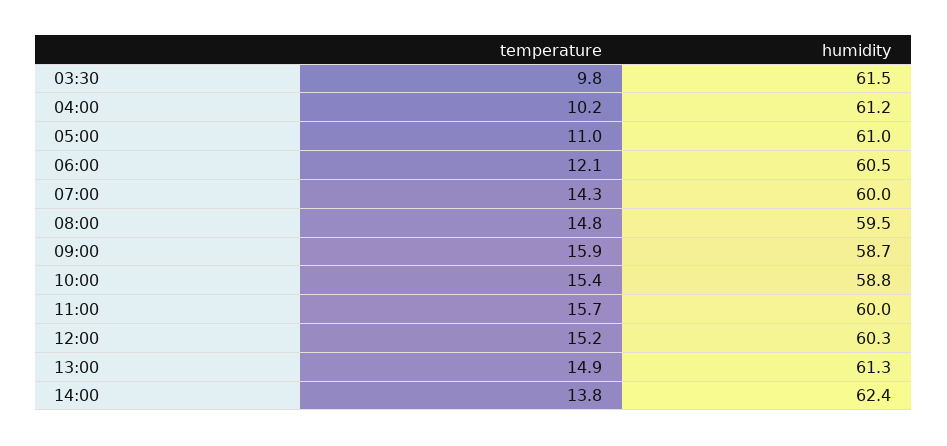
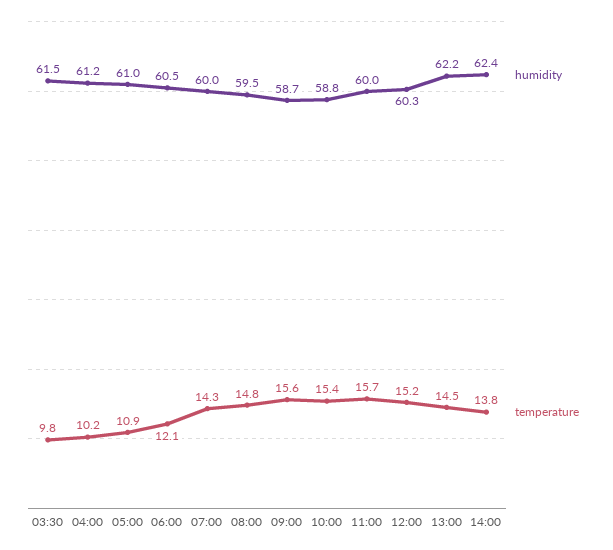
  {
    "temperature": {
      "03:30": 9.8,
      "04:00": 10.2,
-     "05:00": 11,
+     "05:00": 10.9,
      "06:00": 12.1,
      "07:00": 14.3,
      "08:00": 14.8,
-     "09:00": 15.9,
+     "09:00": 15.6,
      "10:00": 15.4,
      "11:00": 15.7,
      "12:00": 15.2,
-     "13:00": 14.9,
+     "13:00": 14.5,
      "14:00": 13.8
    },
    "humidity": {
      "03:30": 61.5,
      "04:00": 61.2,
      "05:00": 61,
      "06:00": 60.5,
      "07:00": 60,
      "08:00": 59.5,
      "09:00": 58.7,
      "10:00": 58.8,
      "11:00": 60,
      "12:00": 60.3,
-     "13:00": 61.3,
+     "13:00": 62.2,
      "14:00": 62.4
    }
  }

